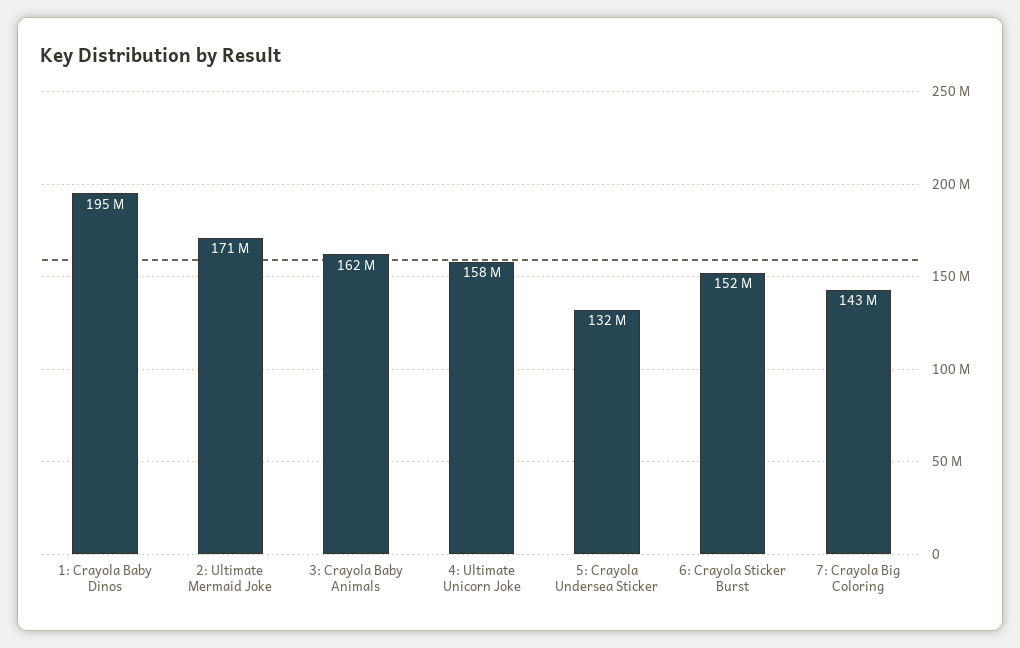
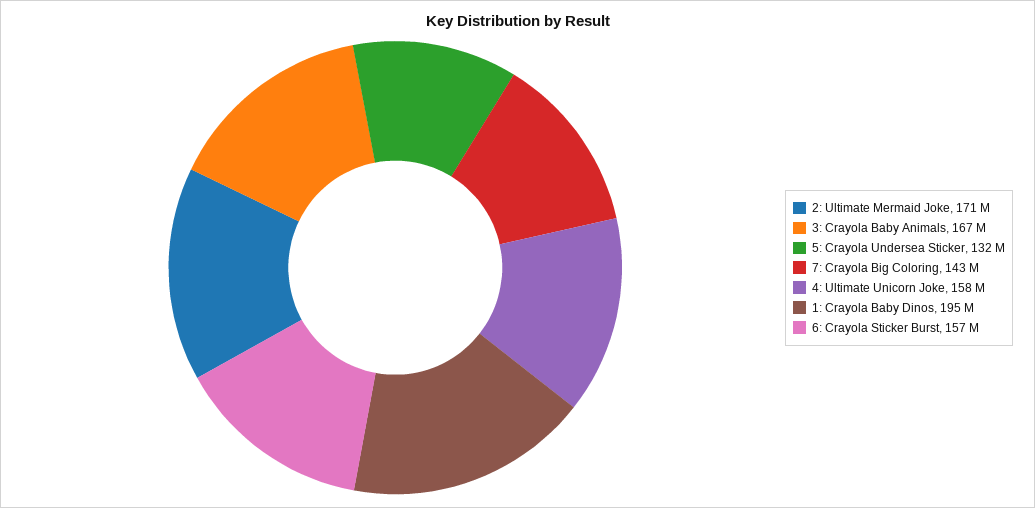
  {
    "1: Crayola Baby Dinos": 195000000,
    "2: Ultimate Mermaid Joke": 171000000,
-   "3: Crayola Baby Animals": 162000000,
+   "3: Crayola Baby Animals": 167000000,
    "4: Ultimate Unicorn Joke": 158000000,
    "5: Crayola Undersea Sticker": 132000000,
-   "6: Crayola Sticker Burst": 152000000,
+   "6: Crayola Sticker Burst": 157000000,
    "7: Crayola Big Coloring": 143000000
  }

